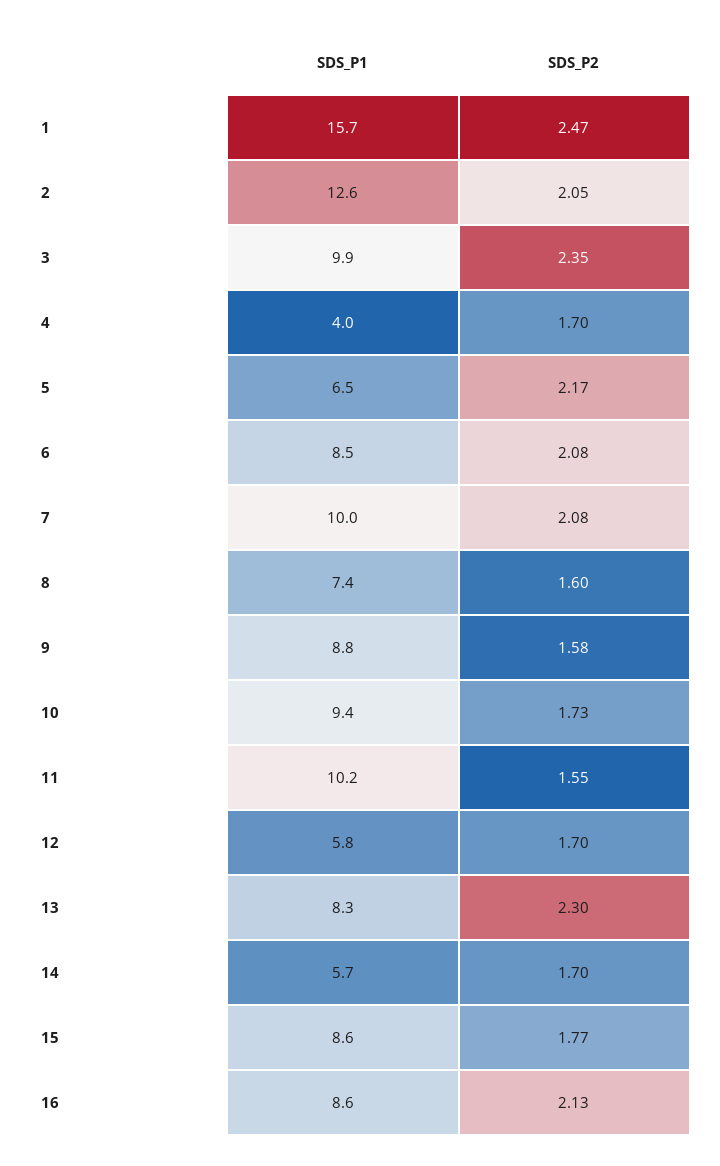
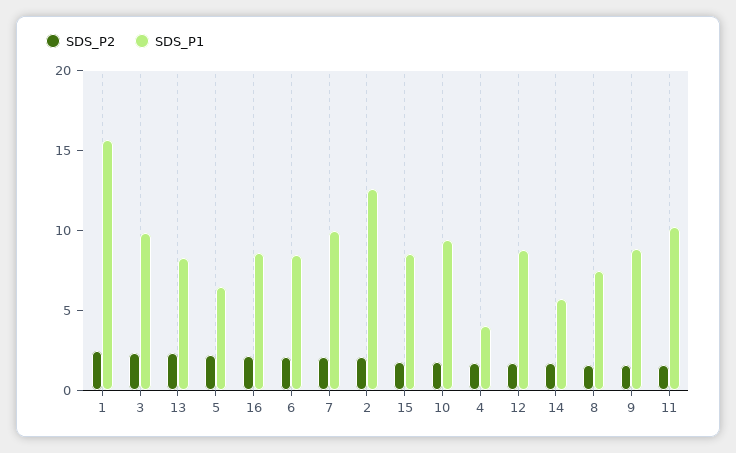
  {
    "SDS_P1": {
      "1": 15.7,
      "2": 12.6,
      "3": 9.9,
      "4": 4,
      "5": 6.5,
      "6": 8.5,
      "7": 10,
      "8": 7.4,
      "9": 8.8,
      "10": 9.4,
      "11": 10.2,
-     "12": 5.8,
+     "12": 9,
      "13": 8.3,
      "14": 5.7,
      "15": 8.6,
      "16": 8.6
    },
    "SDS_P2": {
      "1": 2.47,
      "2": 2.05,
      "3": 2.35,
      "4": 1.7,
      "5": 2.17,
      "6": 2.08,
      "7": 2.08,
      "8": 1.6,
      "9": 1.58,
      "10": 1.73,
      "11": 1.55,
      "12": 1.7,
      "13": 2.3,
      "14": 1.7,
      "15": 1.77,
      "16": 2.13
    }
  }

